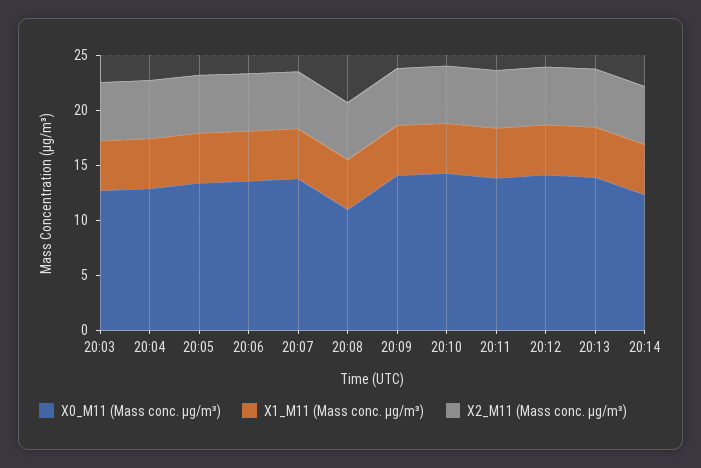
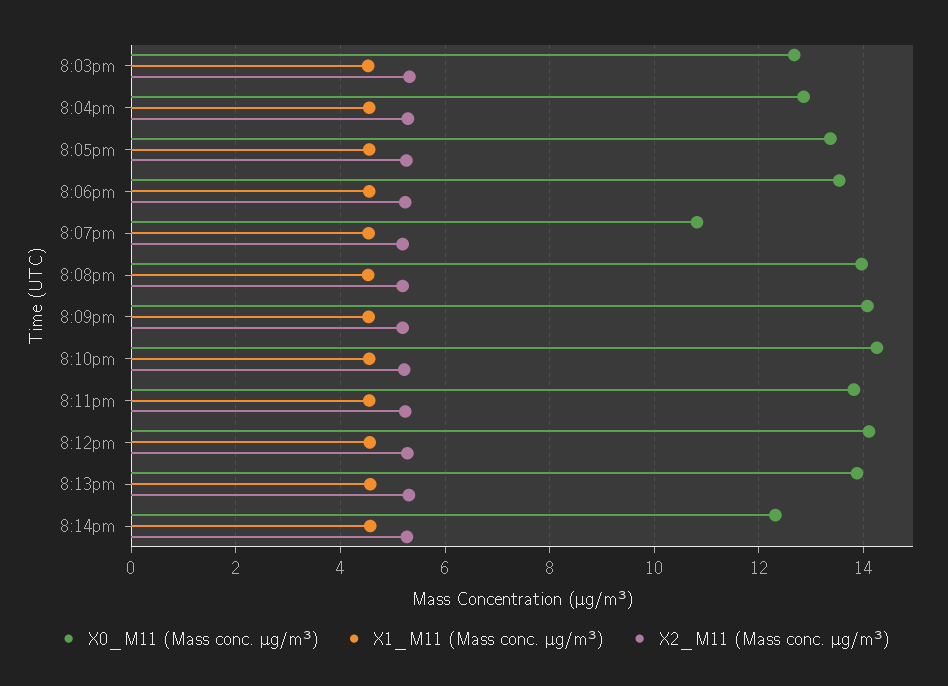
  {
    "X0_M11 (Mass conc. μg/m³)": {
      "20:03": 12.6,
      "20:04": 12.8,
      "20:05": 13.4,
      "20:06": 13.6,
-     "20:07": 14,
+     "20:07": 10.8,
-     "20:08": 11,
+     "20:08": 14,
      "20:09": 14,
      "20:10": 14.2,
      "20:11": 13.8,
      "20:12": 14.2,
      "20:13": 13.8,
      "20:14": 12.4
    },
    "X1_M11 (Mass conc. μg/m³)": {
      "20:03": 4.6,
      "20:04": 4.6,
      "20:05": 4.6,
      "20:06": 4.6,
      "20:07": 4.6,
      "20:08": 4.6,
      "20:09": 4.6,
      "20:10": 4.6,
      "20:11": 4.6,
      "20:12": 4.6,
      "20:13": 4.6,
      "20:14": 4.6
    },
    "X2_M11 (Mass conc. μg/m³)": {
      "20:03": 5.4,
      "20:04": 5.2,
      "20:05": 5.2,
      "20:06": 5.2,
      "20:07": 5.2,
      "20:08": 5.2,
      "20:09": 5.2,
      "20:10": 5.2,
      "20:11": 5.2,
      "20:12": 5.2,
      "20:13": 5.4,
      "20:14": 5.2
    }
  }

